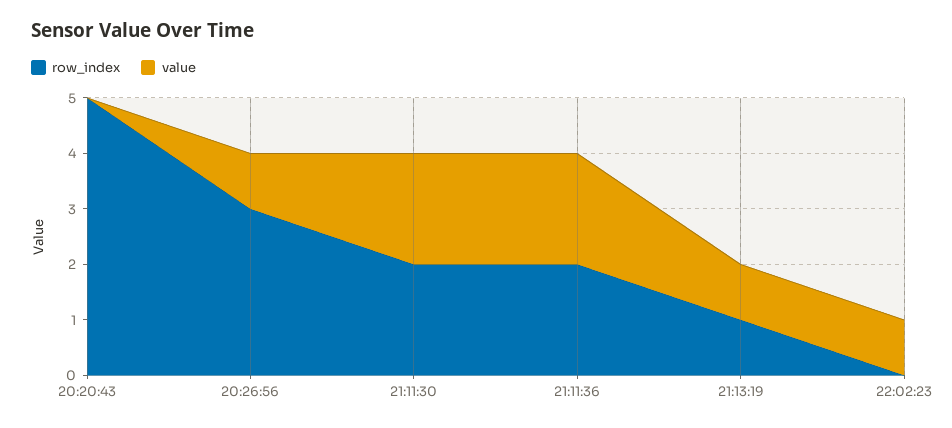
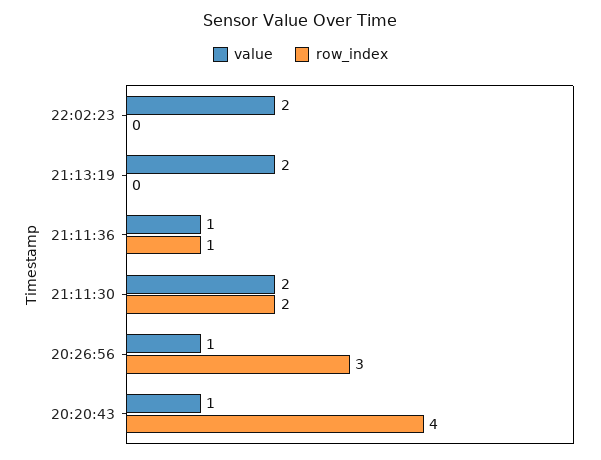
  {
    "row_index": {
-     "20:20:43": 5,
+     "20:20:43": 4,
      "20:26:56": 3,
      "21:11:30": 2,
-     "21:11:36": 2,
+     "21:11:36": 1,
-     "21:13:19": 1,
+     "21:13:19": 0,
      "22:02:23": 0
    },
    "value": {
-     "20:20:43": 0,
+     "20:20:43": 1,
      "20:26:56": 1,
      "21:11:30": 2,
-     "21:11:36": 2,
+     "21:11:36": 1,
-     "21:13:19": 1,
+     "21:13:19": 2,
-     "22:02:23": 1
+     "22:02:23": 2
    }
  }

